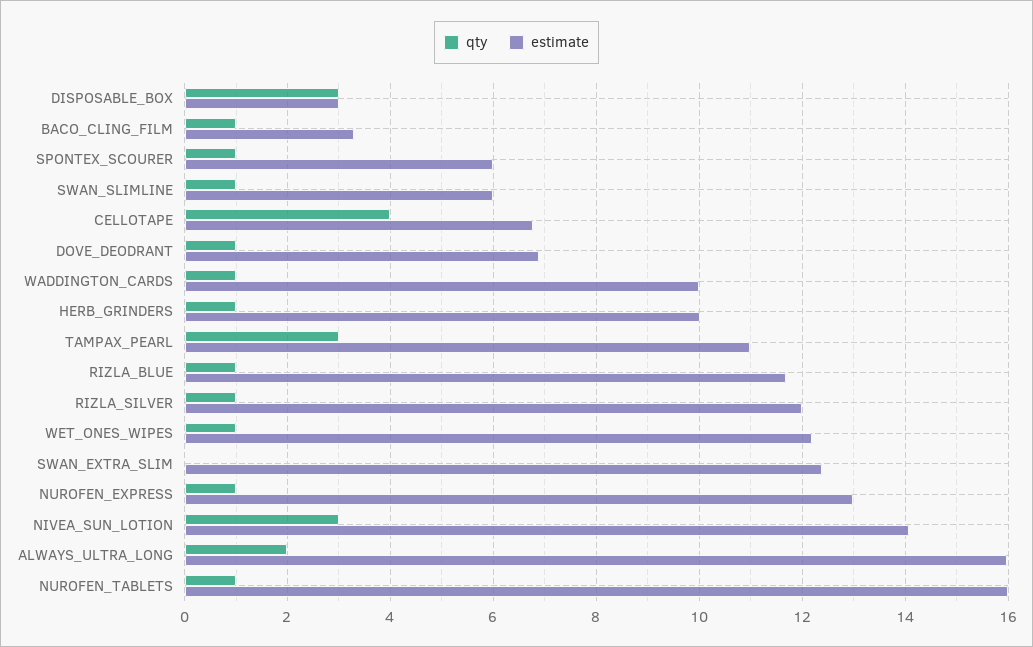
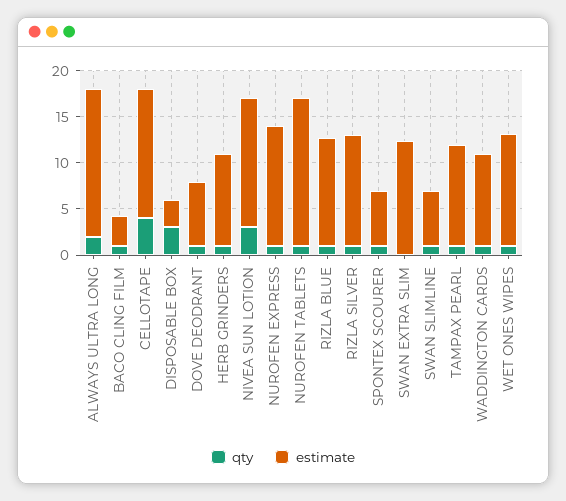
  {
    "qty": {
      "DISPOSABLE_BOX": 3,
      "BACO_CLING_FILM": 1,
      "SPONTEX_SCOURER": 1,
      "SWAN_SLIMLINE": 1,
      "CELLOTAPE": 4,
      "DOVE_DEODRANT": 1,
      "WADDINGTON_CARDS": 1,
      "HERB_GRINDERS": 1,
-     "TAMPAX_PEARL": 3,
+     "TAMPAX_PEARL": 1,
      "RIZLA_BLUE": 1,
      "RIZLA_SILVER": 1,
      "WET_ONES_WIPES": 1,
      "SWAN_EXTRA_SLIM": 0,
      "NUROFEN_EXPRESS": 1,
      "NIVEA_SUN_LOTION": 3,
      "ALWAYS_ULTRA_LONG": 2,
      "NUROFEN_TABLETS": 1
    },
    "estimate": {
      "DISPOSABLE_BOX": 3,
      "BACO_CLING_FILM": 3.2,
      "SPONTEX_SCOURER": 6,
      "SWAN_SLIMLINE": 6,
-     "CELLOTAPE": 6.8,
+     "CELLOTAPE": 14,
      "DOVE_DEODRANT": 6.8,
      "WADDINGTON_CARDS": 10,
      "HERB_GRINDERS": 10,
      "TAMPAX_PEARL": 11,
      "RIZLA_BLUE": 11.6,
      "RIZLA_SILVER": 12,
      "WET_ONES_WIPES": 12.2,
      "SWAN_EXTRA_SLIM": 12.4,
      "NUROFEN_EXPRESS": 13,
      "NIVEA_SUN_LOTION": 14,
      "ALWAYS_ULTRA_LONG": 16,
      "NUROFEN_TABLETS": 16
    }
  }

